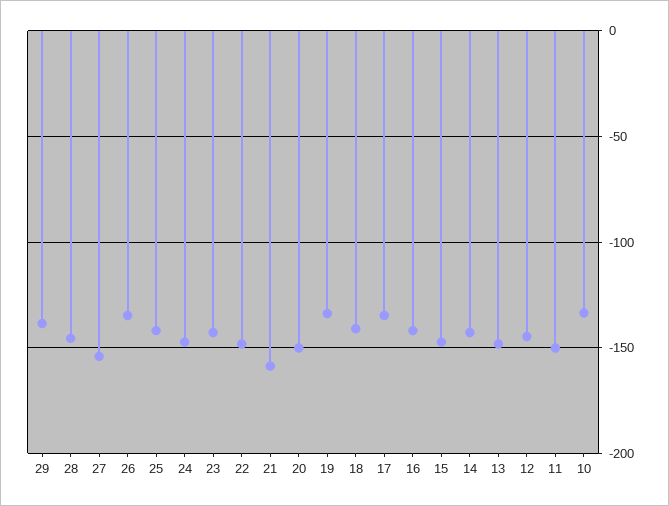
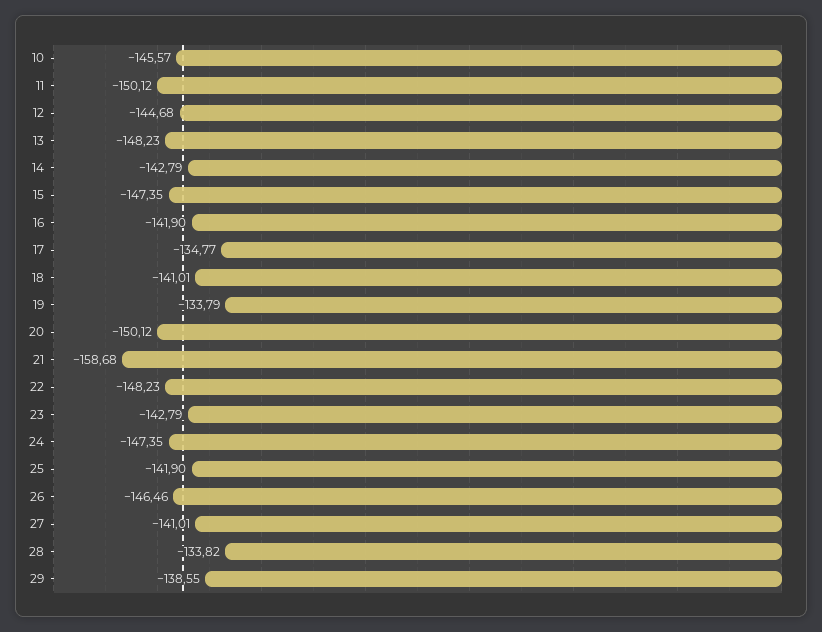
  {
    "29": -138.55,
-   "28": -145,
+   "28": -133.82,
-   "27": -155,
+   "27": -141.01,
-   "26": -135,
+   "26": -146.46,
    "25": -141.9,
    "24": -147.35,
    "23": -142.79,
    "22": -148.23,
    "21": -158.68,
    "20": -150.12,
    "19": -133.79,
    "18": -141.01,
    "17": -134.77,
    "16": -141.9,
    "15": -147.35,
    "14": -142.79,
    "13": -148.23,
    "12": -144.68,
    "11": -150.12,
-   "10": -135
+   "10": -145.57
  }

